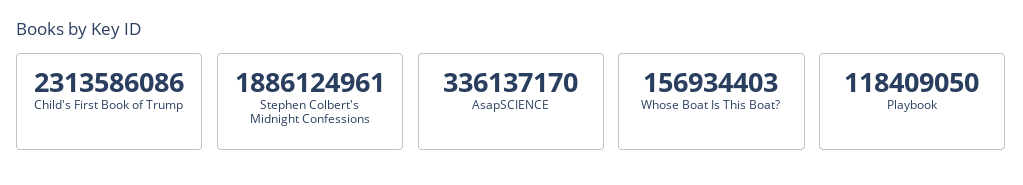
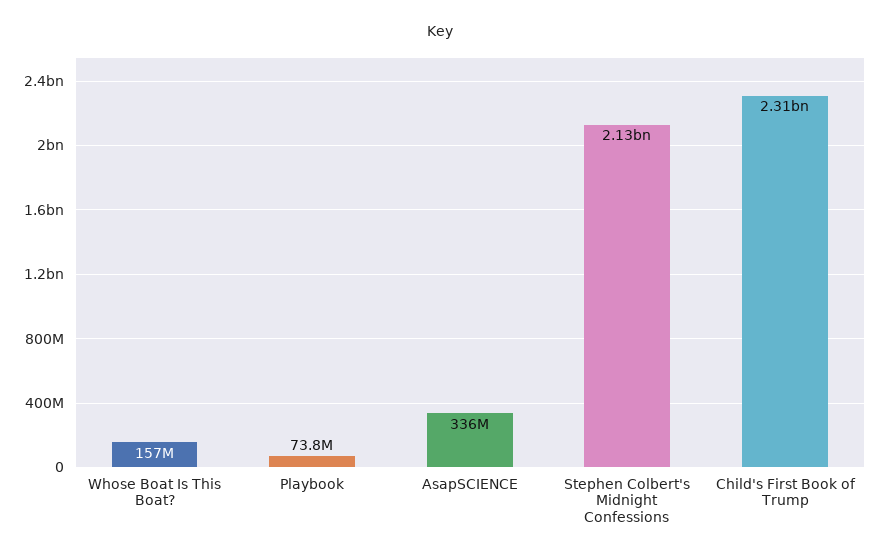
  {
    "Child's First Book of Trump": 2313586086,
-   "Stephen Colbert's Midnight Confessions": 1886124961,
+   "Stephen Colbert's Midnight Confessions": 2130000000,
    "AsapSCIENCE": 336137170,
    "Whose Boat Is This Boat?": 156934403,
-   "Playbook": 118409050
+   "Playbook": 73800000
  }

